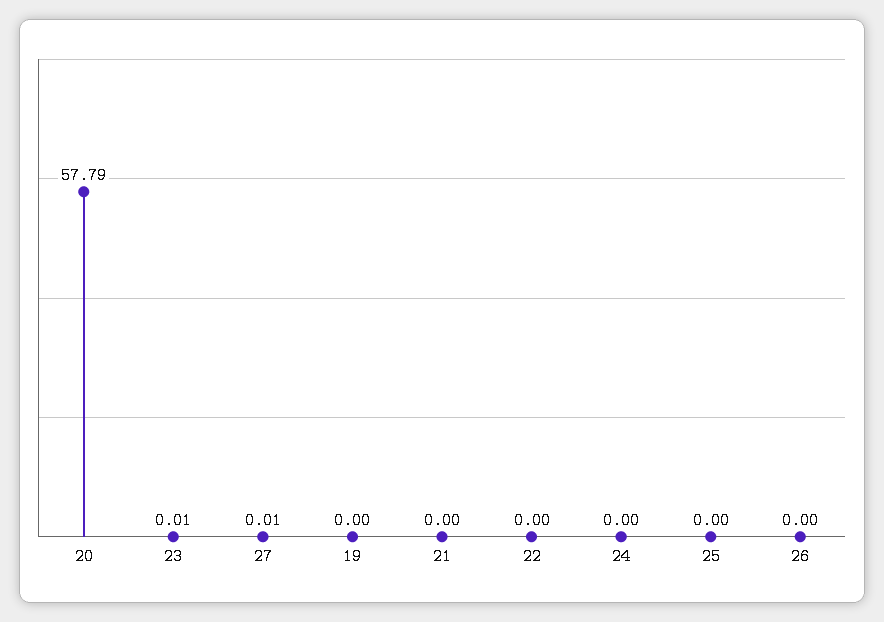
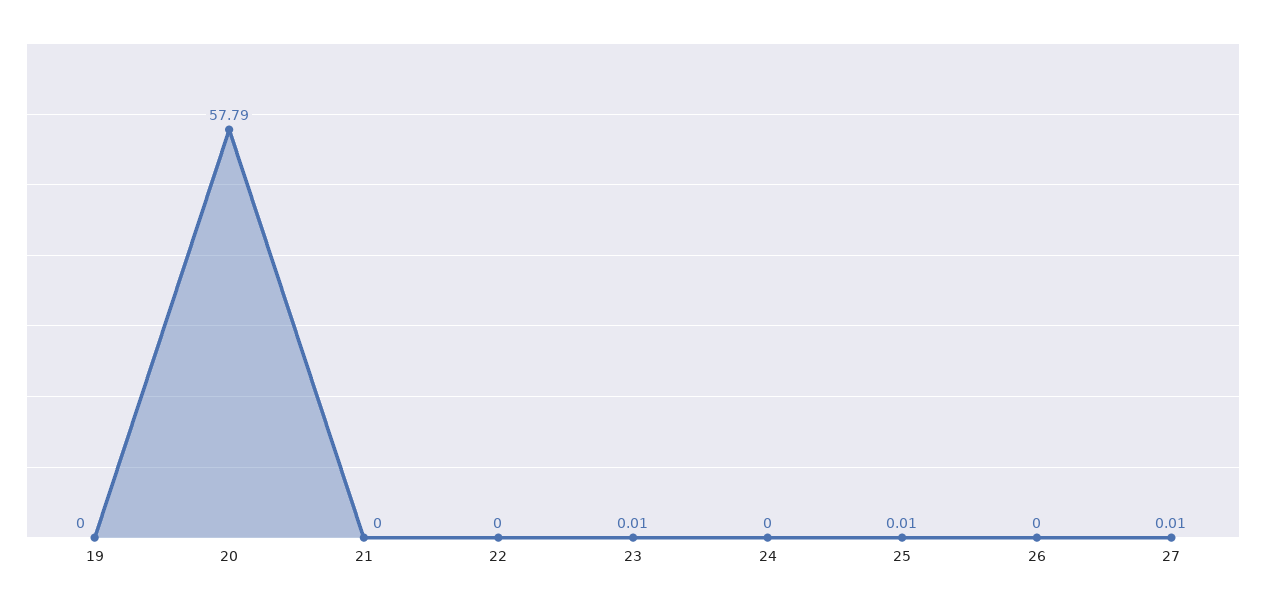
  {
    "20": 57.79,
    "23": 0.01,
    "27": 0.01,
    "19": 0,
    "21": 0,
    "22": 0,
    "24": 0,
-   "25": 0,
+   "25": 0.01,
    "26": 0
  }

